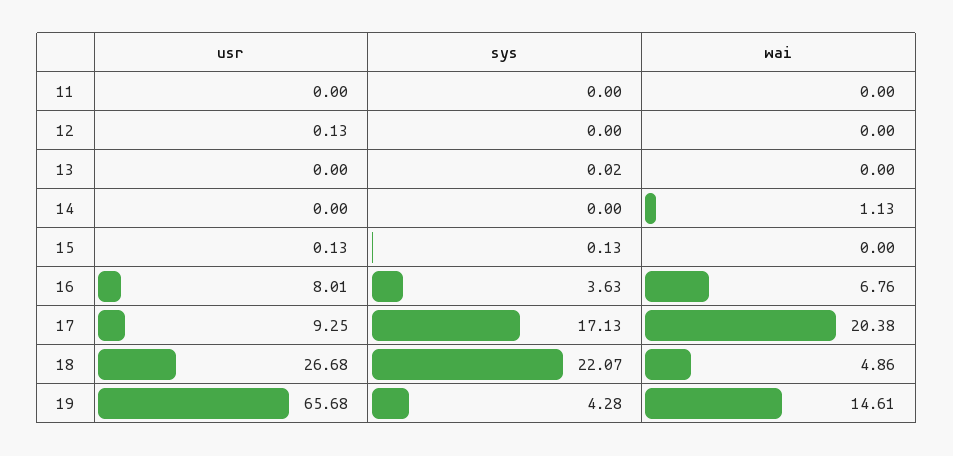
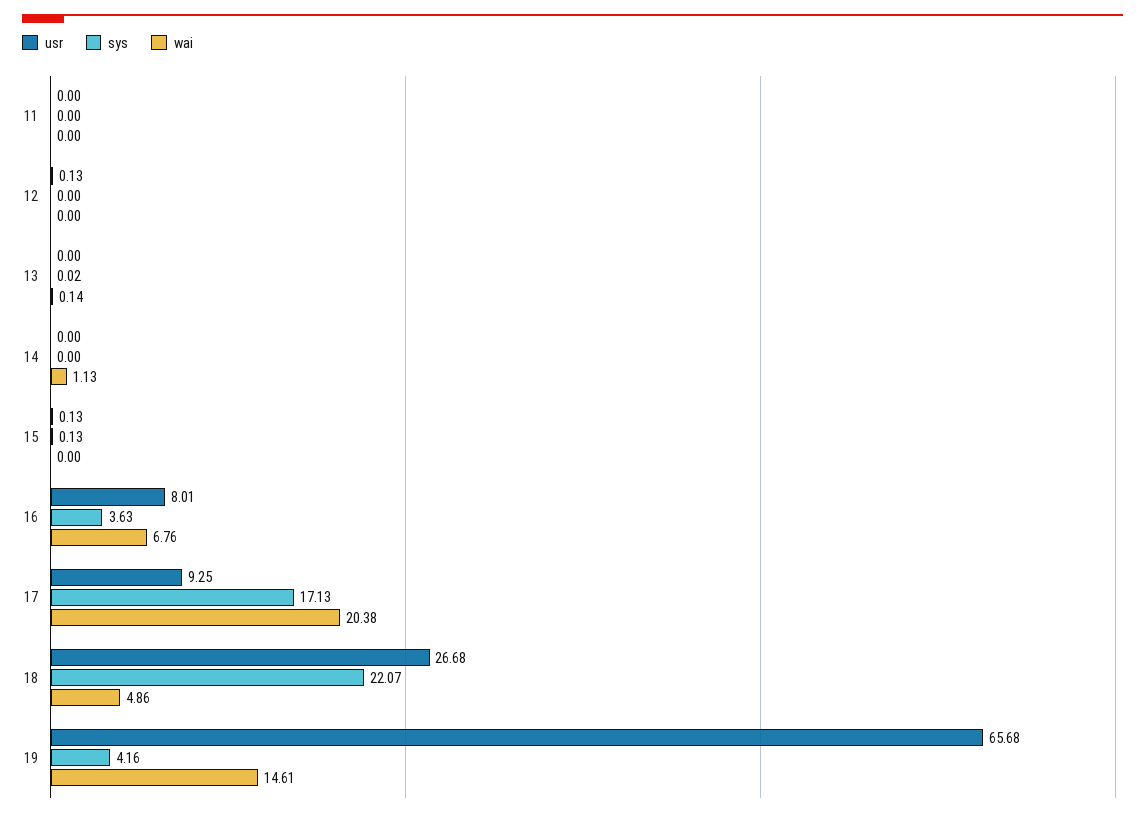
  {
    "usr": {
      "11": 0,
      "12": 0.13,
      "13": 0,
      "14": 0,
      "15": 0.13,
      "16": 8.01,
      "17": 9.25,
      "18": 26.68,
      "19": 65.68
    },
    "sys": {
      "11": 0,
      "12": 0,
      "13": 0.02,
      "14": 0,
      "15": 0.13,
      "16": 3.63,
      "17": 17.13,
      "18": 22.07,
-     "19": 4.28
+     "19": 4.16
    },
    "wai": {
      "11": 0,
      "12": 0,
-     "13": 0,
+     "13": 0.14,
      "14": 1.13,
      "15": 0,
      "16": 6.76,
      "17": 20.38,
      "18": 4.86,
      "19": 14.61
    }
  }

